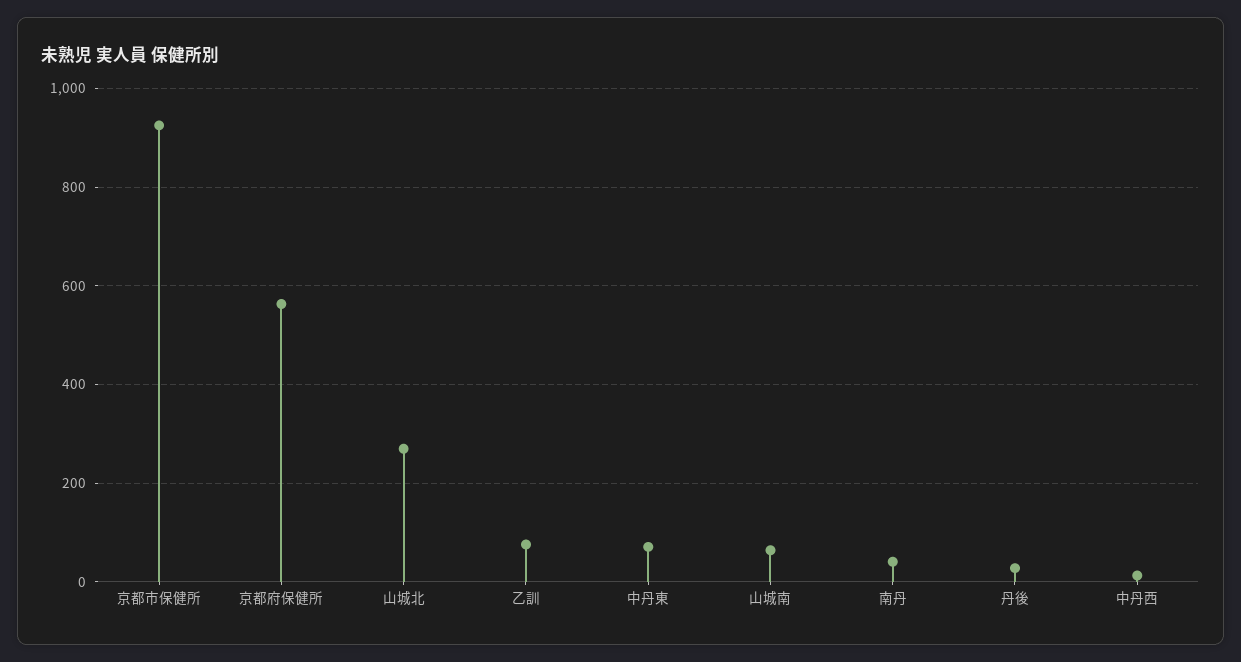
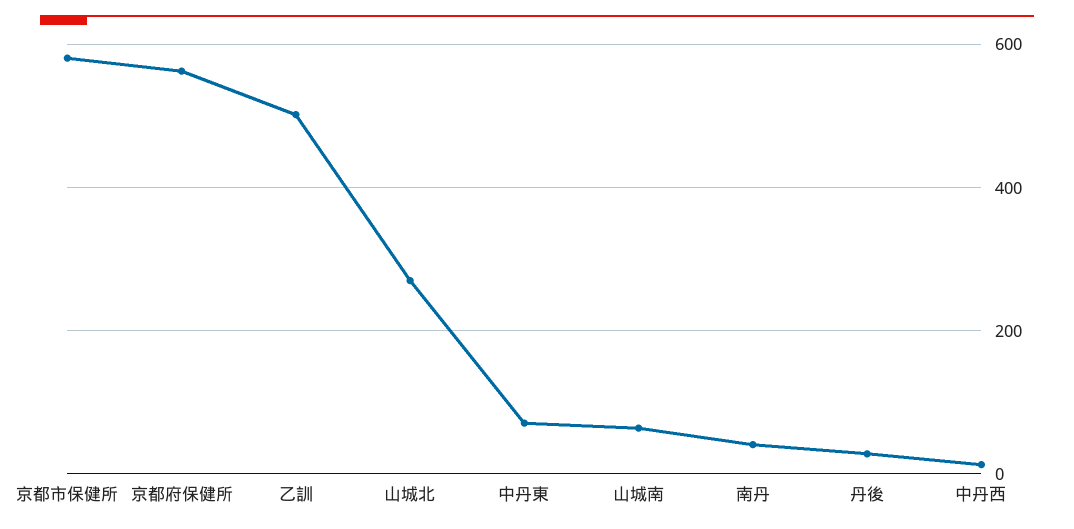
  {
-   "京都市保健所": 920,
+   "京都市保健所": 580,
    "京都府保健所": 560,
    "山城北": 280,
-   "乙訓": 80,
+   "乙訓": 500,
    "中丹東": 80,
    "山城南": 60,
    "南丹": 40,
    "丹後": 20,
    "中丹西": 20
  }

